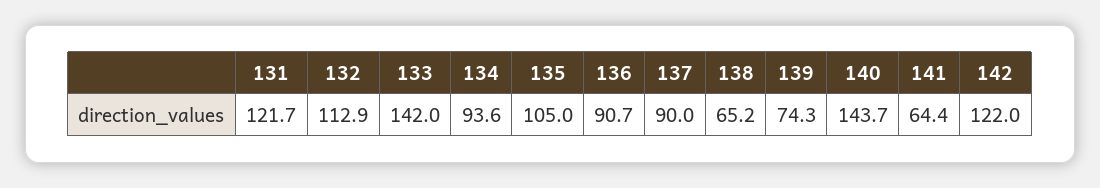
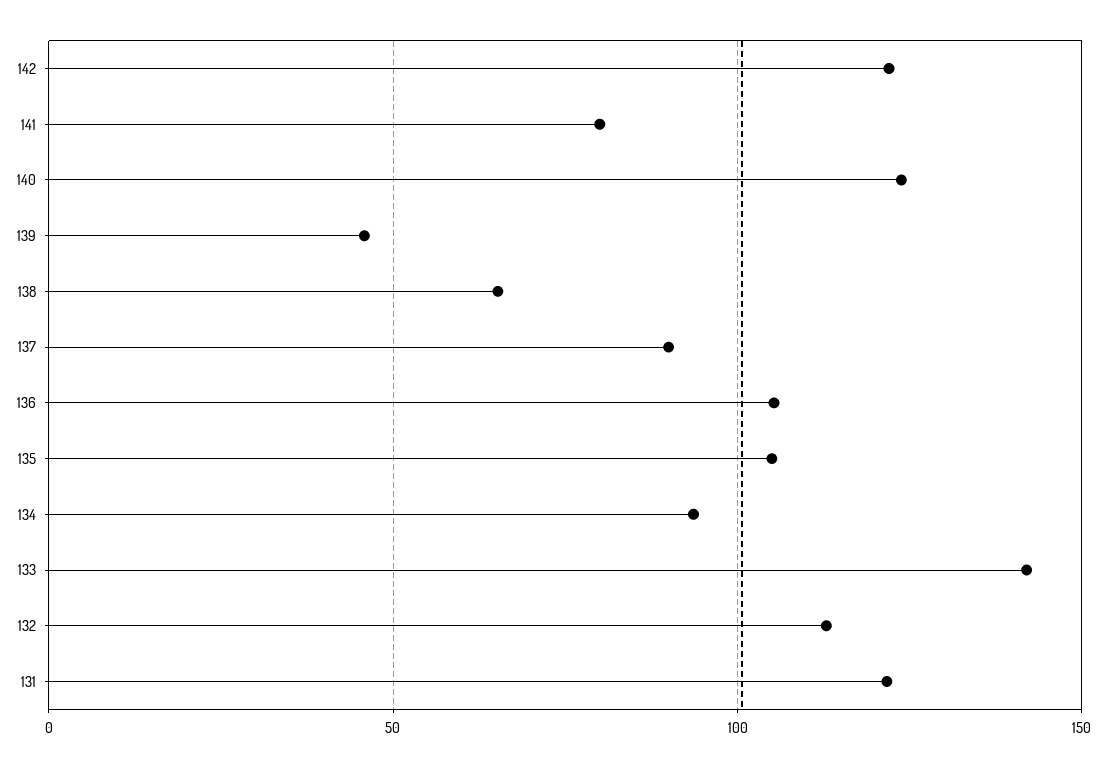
  {
    "131": 121.7,
    "132": 112.9,
    "133": 142,
    "134": 93.6,
    "135": 105,
-   "136": 90.7,
+   "136": 105,
    "137": 90,
    "138": 65.2,
-   "139": 74.3,
+   "139": 45,
-   "140": 143.7,
+   "140": 125,
-   "141": 64.4,
+   "141": 80,
    "142": 122
  }

